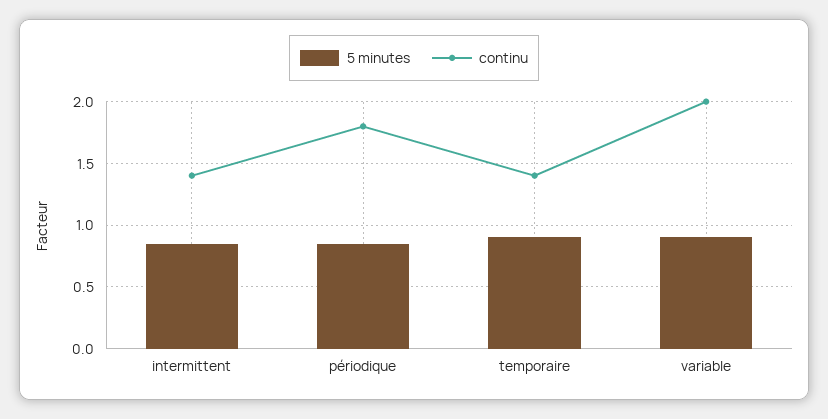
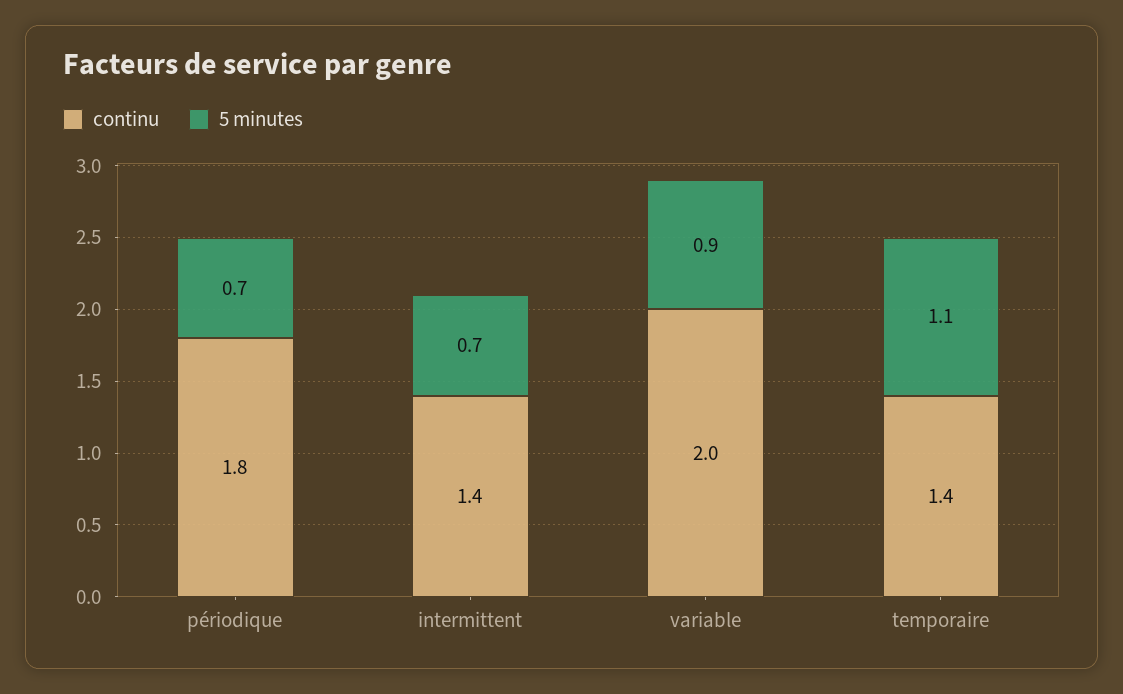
  {
    "5 minutes": {
-     "intermittent": 0.85,
+     "intermittent": 0.7,
-     "périodique": 0.85,
+     "périodique": 0.7,
-     "temporaire": 0.9,
+     "temporaire": 1.1,
      "variable": 0.9
    },
    "continu": {
      "intermittent": 1.4,
      "périodique": 1.8,
      "temporaire": 1.4,
      "variable": 2
    }
  }

